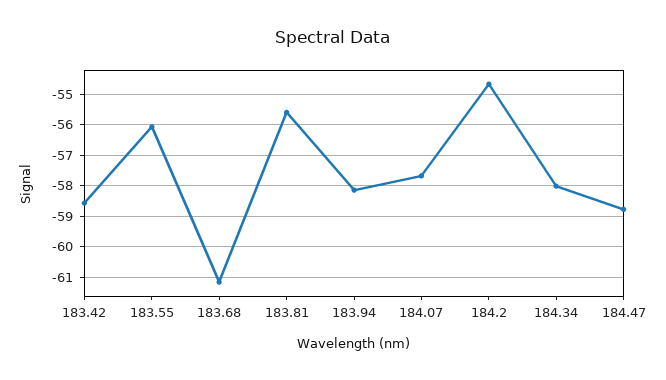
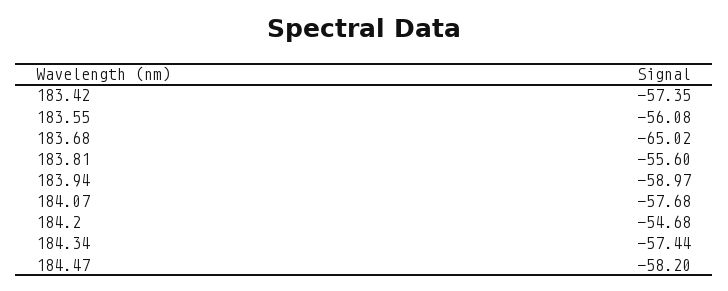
  {
-   "183.42": -58.6,
+   "183.42": -57.35,
    "183.55": -56.08,
-   "183.68": -61.2,
+   "183.68": -65.02,
    "183.81": -55.6,
-   "183.94": -58.2,
+   "183.94": -58.97,
    "184.07": -57.68,
    "184.2": -54.68,
-   "184.34": -58,
+   "184.34": -57.44,
-   "184.47": -58.8
+   "184.47": -58.2
  }

